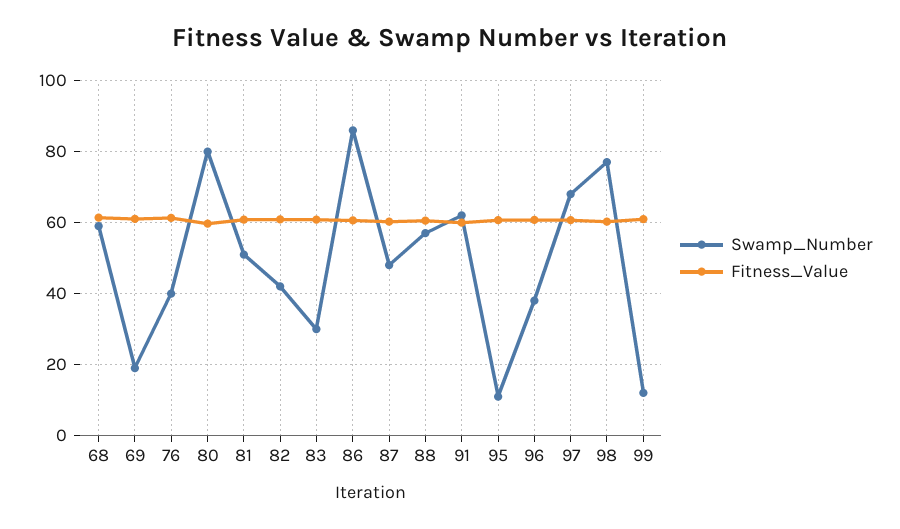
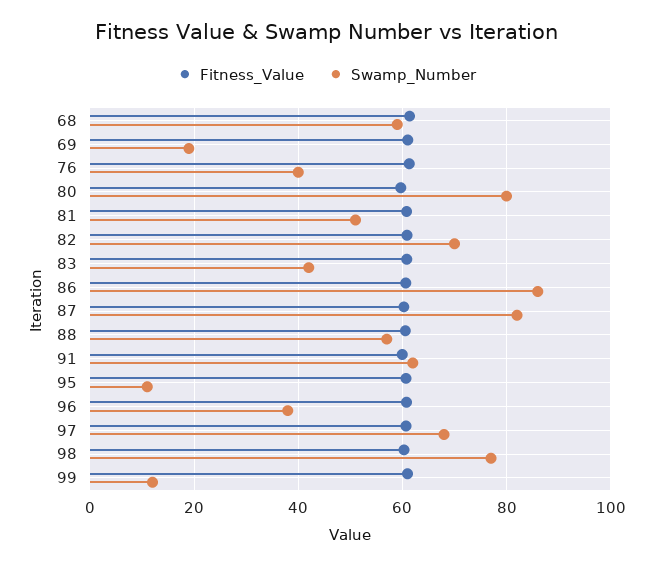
  {
    "Swamp_Number": {
      "68": 60,
      "69": 20,
      "76": 40,
      "80": 80,
      "81": 52,
-     "82": 42,
+     "82": 70,
-     "83": 30,
+     "83": 42,
      "86": 86,
-     "87": 48,
+     "87": 82,
      "88": 58,
      "91": 62,
      "95": 12,
      "96": 38,
      "97": 68,
      "98": 78,
      "99": 12
    },
    "Fitness_Value": {
      "68": 62,
      "69": 62,
      "76": 62,
      "80": 60,
      "81": 60,
      "82": 60,
      "83": 60,
      "86": 60,
      "87": 60,
      "88": 60,
      "91": 60,
      "95": 60,
      "96": 60,
      "97": 60,
      "98": 60,
      "99": 60
    }
  }

